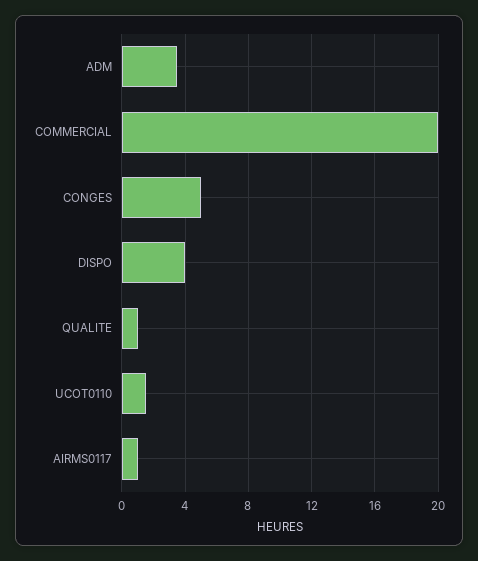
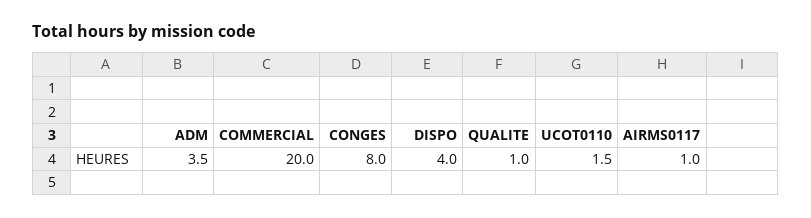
  {
    "ADM": 3.5,
    "COMMERCIAL": 20,
-   "CONGES": 5,
+   "CONGES": 8,
    "DISPO": 4,
    "QUALITE": 1,
    "UCOT0110": 1.5,
    "AIRMS0117": 1
  }

